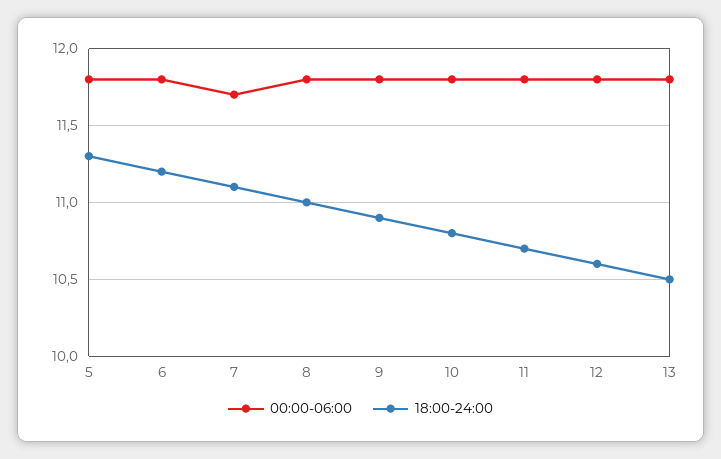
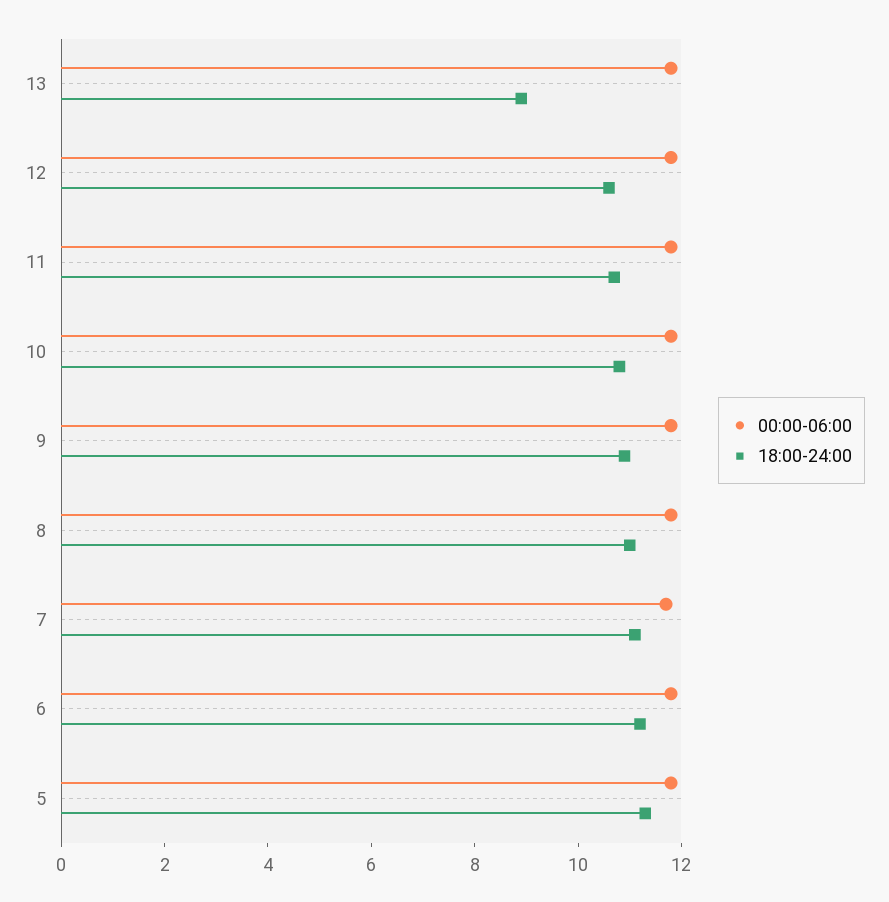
  {
    "00:00-06:00": {
      "5": 11.8,
      "6": 11.8,
      "7": 11.7,
      "8": 11.8,
      "9": 11.8,
      "10": 11.8,
      "11": 11.8,
      "12": 11.8,
      "13": 11.8
    },
    "18:00-24:00": {
      "5": 11.3,
      "6": 11.2,
      "7": 11.1,
      "8": 11,
      "9": 10.9,
      "10": 10.8,
      "11": 10.7,
      "12": 10.6,
-     "13": 10.5
+     "13": 9
    }
  }

